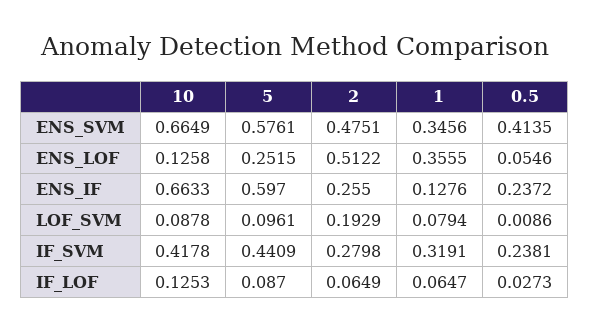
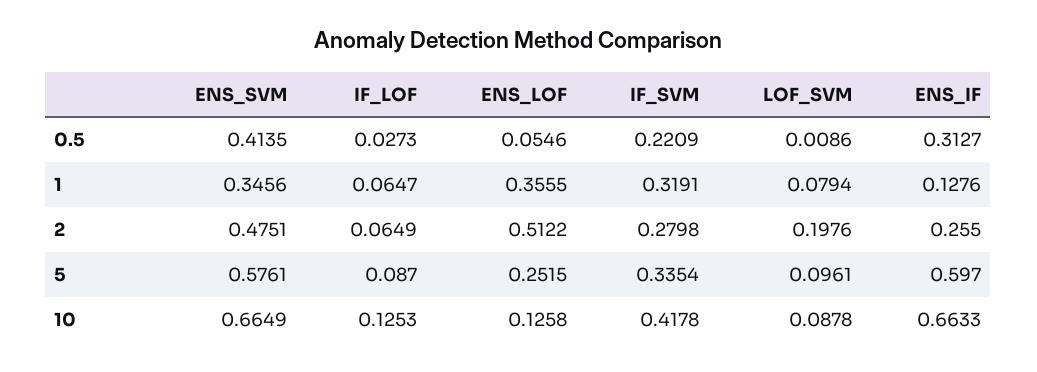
  {
    "10": {
      "ENS_SVM": 0.6649,
      "ENS_LOF": 0.1258,
      "ENS_IF": 0.6633,
      "LOF_SVM": 0.0878,
      "IF_SVM": 0.4178,
      "IF_LOF": 0.1253
    },
    "5": {
      "ENS_SVM": 0.5761,
      "ENS_LOF": 0.2515,
      "ENS_IF": 0.597,
      "LOF_SVM": 0.0961,
-     "IF_SVM": 0.4409,
+     "IF_SVM": 0.3354,
      "IF_LOF": 0.087
    },
    "2": {
      "ENS_SVM": 0.4751,
      "ENS_LOF": 0.5122,
      "ENS_IF": 0.255,
-     "LOF_SVM": 0.1929,
+     "LOF_SVM": 0.1976,
      "IF_SVM": 0.2798,
      "IF_LOF": 0.0649
    },
    "1": {
      "ENS_SVM": 0.3456,
      "ENS_LOF": 0.3555,
      "ENS_IF": 0.1276,
      "LOF_SVM": 0.0794,
      "IF_SVM": 0.3191,
      "IF_LOF": 0.0647
    },
    "0.5": {
      "ENS_SVM": 0.4135,
      "ENS_LOF": 0.0546,
-     "ENS_IF": 0.2372,
+     "ENS_IF": 0.3127,
      "LOF_SVM": 0.0086,
-     "IF_SVM": 0.2381,
+     "IF_SVM": 0.2209,
      "IF_LOF": 0.0273
    }
  }

